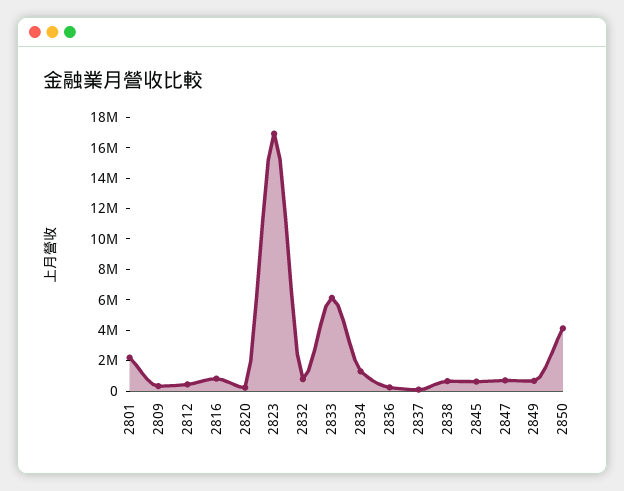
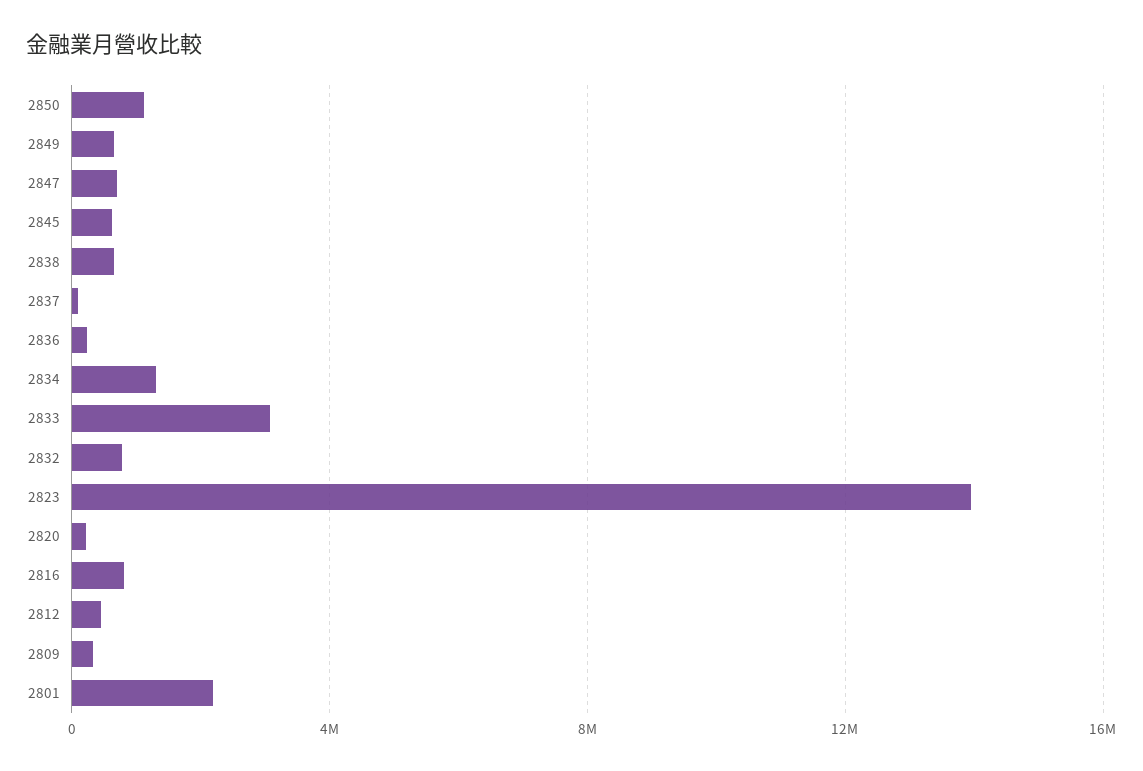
  {
    "2801": 2000000,
    "2809": 500000,
    "2812": 500000,
    "2816": 1000000,
    "2820": 0,
-   "2823": 17000000,
+   "2823": 14000000,
    "2832": 1000000,
-   "2833": 6000000,
+   "2833": 3000000,
    "2834": 1500000,
    "2836": 0,
    "2837": 0,
    "2838": 500000,
    "2845": 500000,
    "2847": 500000,
    "2849": 500000,
-   "2850": 4000000
+   "2850": 1000000
  }

